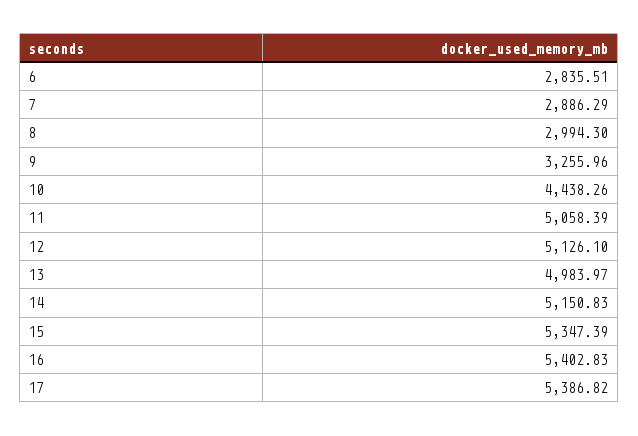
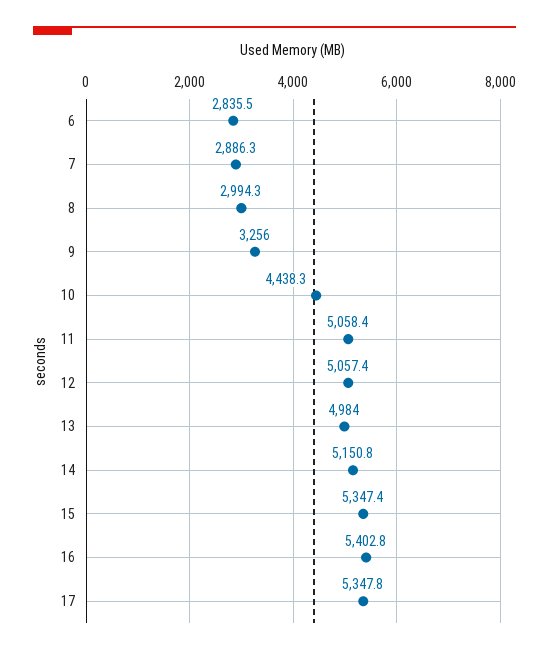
  {
    "6": 2835.51,
    "7": 2886.29,
    "8": 2994.3,
    "9": 3255.96,
    "10": 4438.26,
    "11": 5058.39,
-   "12": 5126.1,
+   "12": 5057.4,
    "13": 4983.97,
    "14": 5150.83,
    "15": 5347.39,
    "16": 5402.83,
-   "17": 5386.82
+   "17": 5347.8
  }

